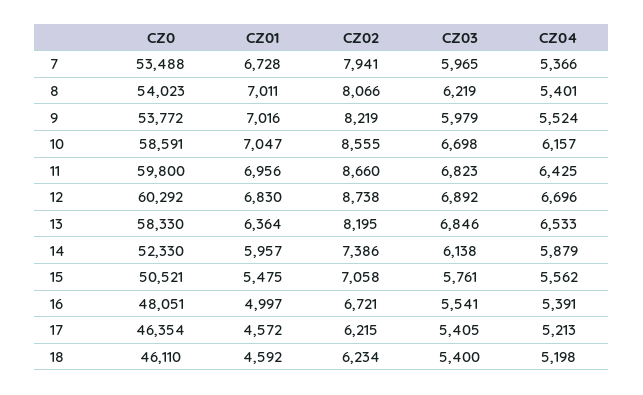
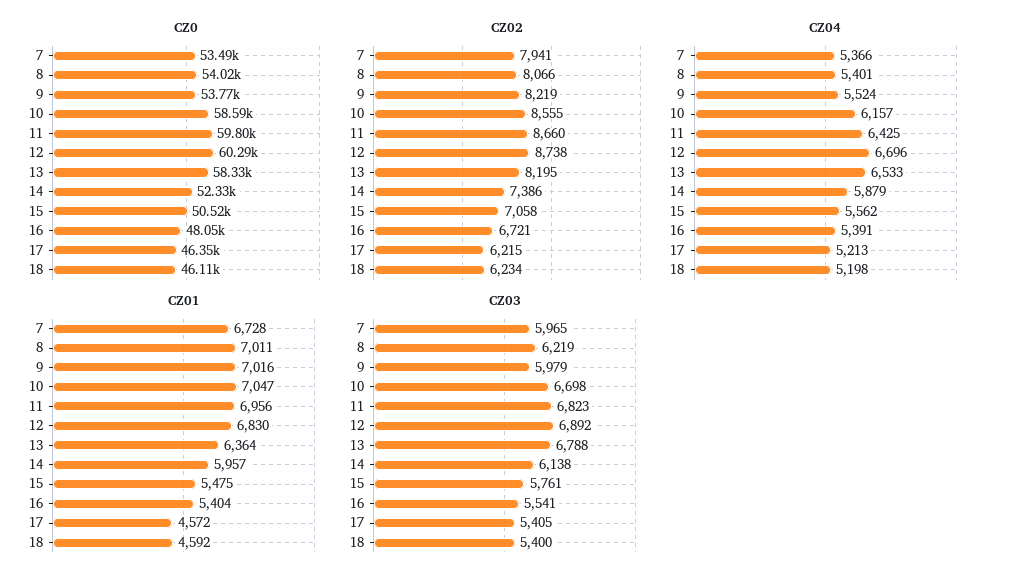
  {
    "CZ0": {
      "7": 53488,
      "8": 54023,
      "9": 53772,
      "10": 58591,
      "11": 59800,
      "12": 60292,
      "13": 58330,
      "14": 52330,
      "15": 50521,
      "16": 48051,
      "17": 46354,
      "18": 46110
    },
    "CZ01": {
      "7": 6728,
      "8": 7011,
      "9": 7016,
      "10": 7047,
      "11": 6956,
      "12": 6830,
      "13": 6364,
      "14": 5957,
      "15": 5475,
-     "16": 4997,
+     "16": 5404,
      "17": 4572,
      "18": 4592
    },
    "CZ02": {
      "7": 7941,
      "8": 8066,
      "9": 8219,
      "10": 8555,
      "11": 8660,
      "12": 8738,
      "13": 8195,
      "14": 7386,
      "15": 7058,
      "16": 6721,
      "17": 6215,
      "18": 6234
    },
    "CZ03": {
      "7": 5965,
      "8": 6219,
      "9": 5979,
      "10": 6698,
      "11": 6823,
      "12": 6892,
-     "13": 6846,
+     "13": 6788,
      "14": 6138,
      "15": 5761,
      "16": 5541,
      "17": 5405,
      "18": 5400
    },
    "CZ04": {
      "7": 5366,
      "8": 5401,
      "9": 5524,
      "10": 6157,
      "11": 6425,
      "12": 6696,
      "13": 6533,
      "14": 5879,
      "15": 5562,
      "16": 5391,
      "17": 5213,
      "18": 5198
    }
  }

